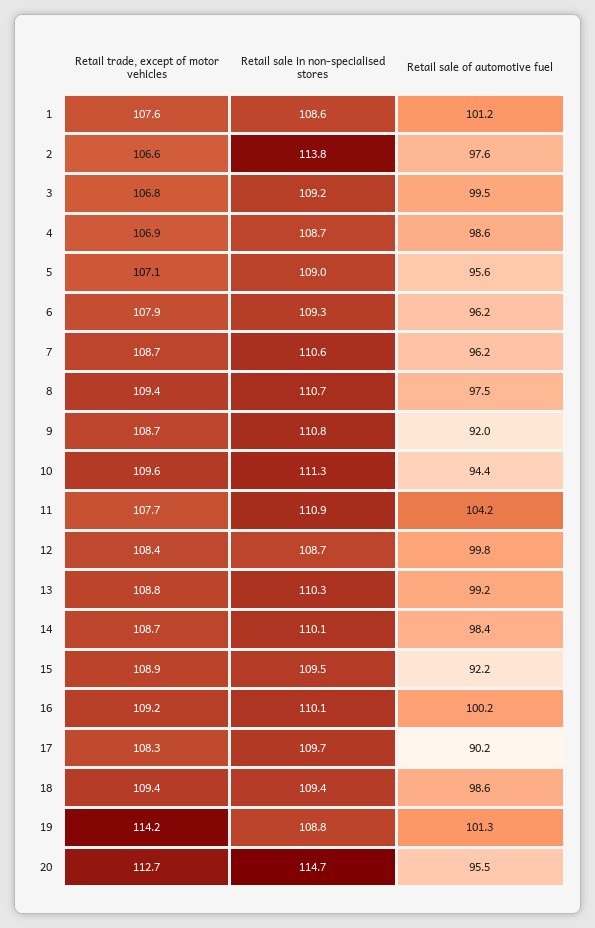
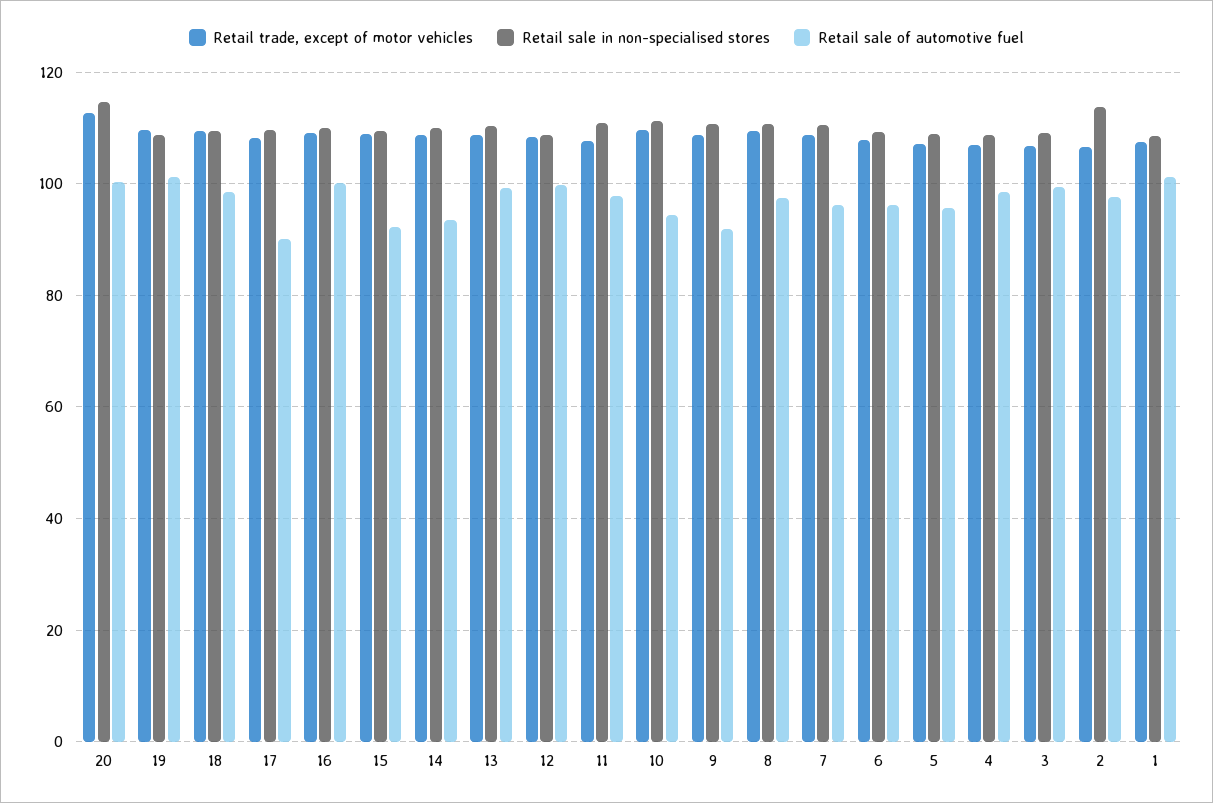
  {
    "Retail trade, except of motor vehicles": {
      "1": 107.6,
      "2": 106.6,
      "3": 106.8,
      "4": 106.9,
      "5": 107.1,
      "6": 107.9,
      "7": 108.7,
      "8": 109.4,
      "9": 108.7,
      "10": 109.6,
      "11": 107.7,
      "12": 108.4,
      "13": 108.8,
      "14": 108.7,
      "15": 108.9,
      "16": 109.2,
      "17": 108.3,
      "18": 109.4,
-     "19": 114.2,
+     "19": 110,
      "20": 112.7
    },
    "Retail sale in non-specialised stores": {
      "1": 108.6,
      "2": 113.8,
      "3": 109.2,
      "4": 108.7,
      "5": 109,
      "6": 109.3,
      "7": 110.6,
      "8": 110.7,
      "9": 110.8,
      "10": 111.3,
      "11": 110.9,
      "12": 108.7,
      "13": 110.3,
      "14": 110.1,
      "15": 109.5,
      "16": 110.1,
      "17": 109.7,
      "18": 109.4,
      "19": 108.8,
      "20": 114.7
    },
    "Retail sale of automotive fuel": {
      "1": 101.2,
      "2": 97.6,
      "3": 99.5,
      "4": 98.6,
      "5": 95.6,
      "6": 96.2,
      "7": 96.2,
      "8": 97.5,
      "9": 92,
      "10": 94.4,
-     "11": 104.2,
+     "11": 98,
      "12": 99.8,
      "13": 99.2,
-     "14": 98.4,
+     "14": 94,
      "15": 92.2,
      "16": 100.2,
      "17": 90.2,
      "18": 98.6,
      "19": 101.3,
-     "20": 95.5
+     "20": 100
    }
  }

